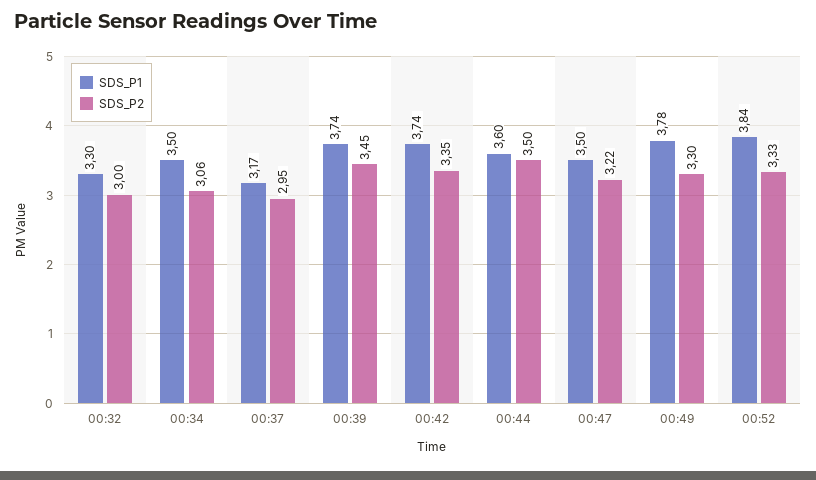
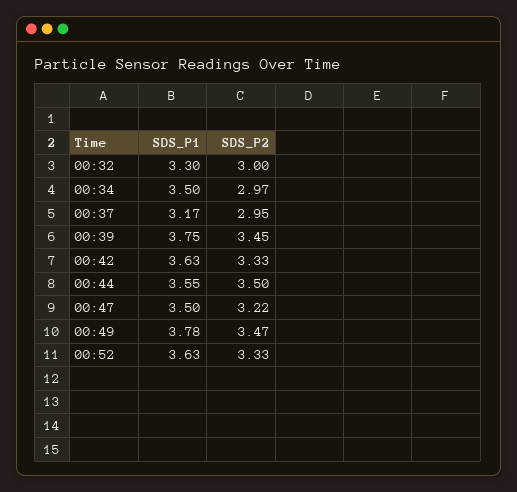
  {
    "SDS_P1": {
      "00:32": 3.3,
      "00:34": 3.5,
      "00:37": 3.17,
-     "00:39": 3.74,
+     "00:39": 3.75,
-     "00:42": 3.74,
+     "00:42": 3.63,
-     "00:44": 3.6,
+     "00:44": 3.55,
      "00:47": 3.5,
      "00:49": 3.78,
-     "00:52": 3.84
+     "00:52": 3.63
    },
    "SDS_P2": {
      "00:32": 3,
-     "00:34": 3.06,
+     "00:34": 2.97,
      "00:37": 2.95,
      "00:39": 3.45,
-     "00:42": 3.35,
+     "00:42": 3.33,
      "00:44": 3.5,
      "00:47": 3.22,
-     "00:49": 3.3,
+     "00:49": 3.47,
      "00:52": 3.33
    }
  }

